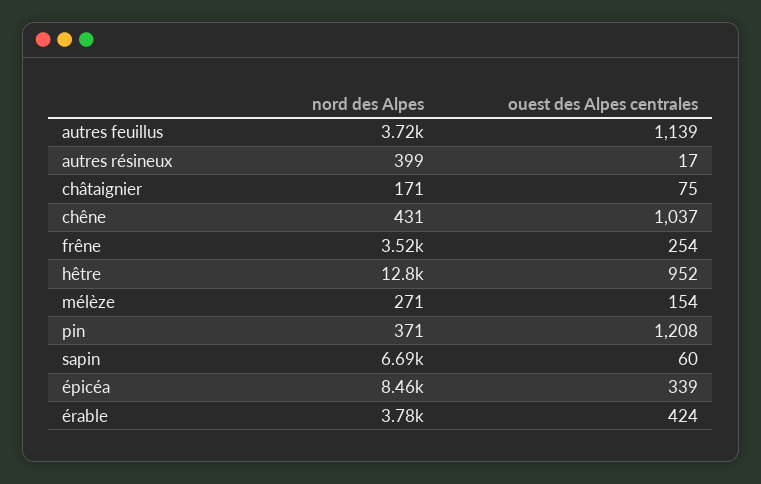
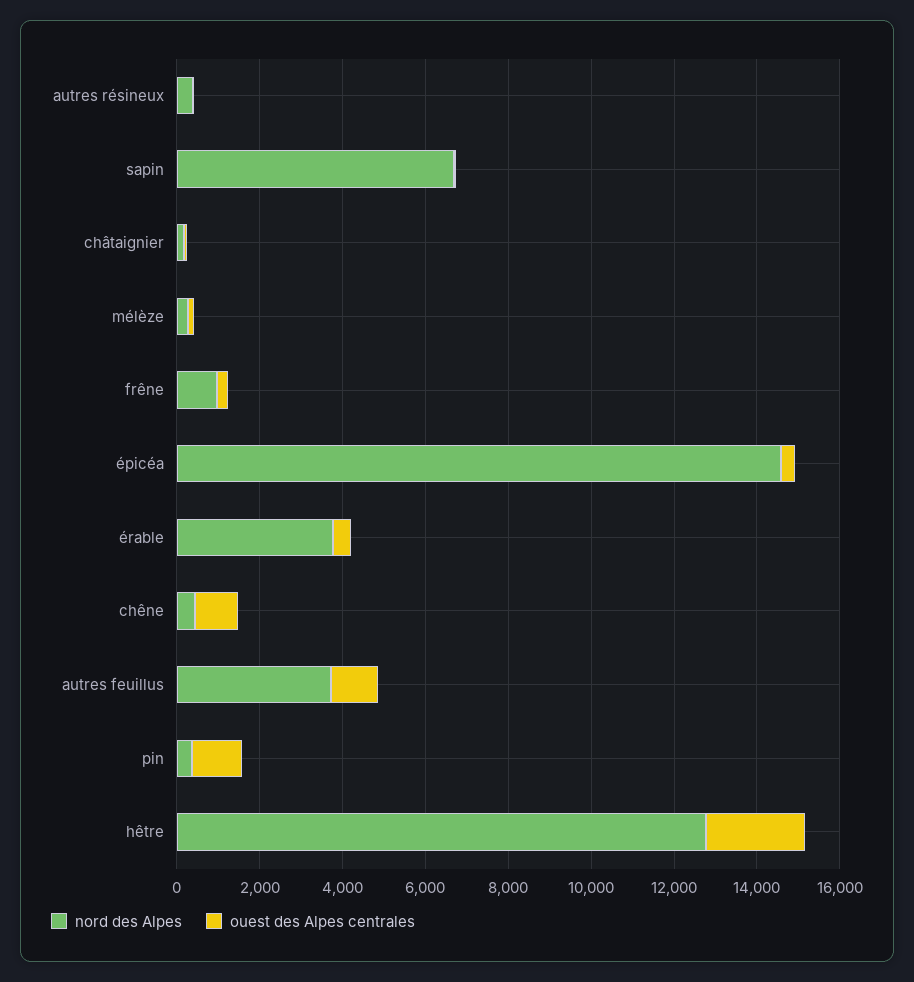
  {
    "nord des Alpes": {
      "autres feuillus": 3720,
      "autres résineux": 399,
      "châtaignier": 171,
      "chêne": 431,
-     "frêne": 3520,
+     "frêne": 1000,
      "hêtre": 12800,
      "mélèze": 271,
      "pin": 371,
      "sapin": 6690,
-     "épicéa": 8460,
+     "épicéa": 14500,
      "érable": 3780
    },
    "ouest des Alpes centrales": {
      "autres feuillus": 1139,
      "autres résineux": 17,
      "châtaignier": 75,
      "chêne": 1037,
      "frêne": 254,
-     "hêtre": 952,
+     "hêtre": 2500,
      "mélèze": 154,
      "pin": 1208,
      "sapin": 60,
      "épicéa": 339,
      "érable": 424
    }
  }

